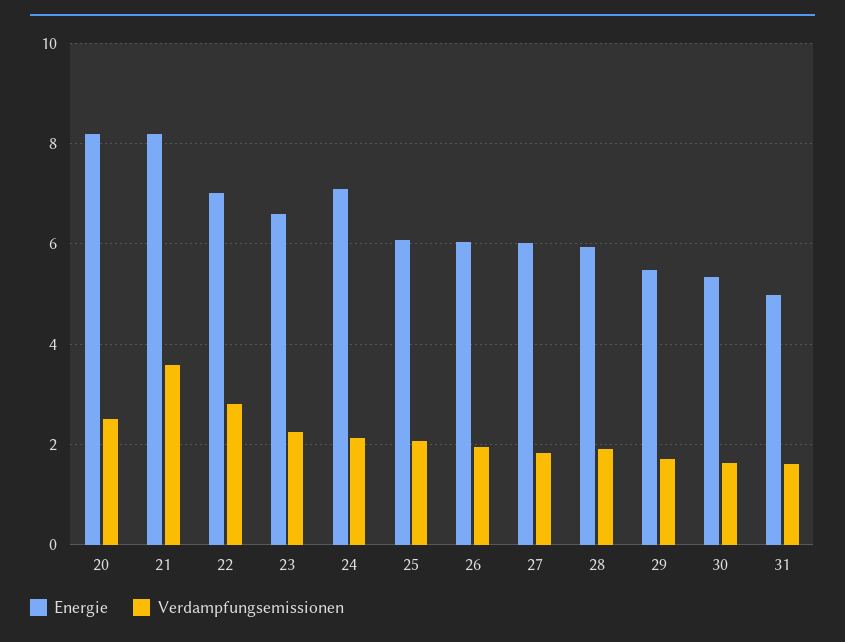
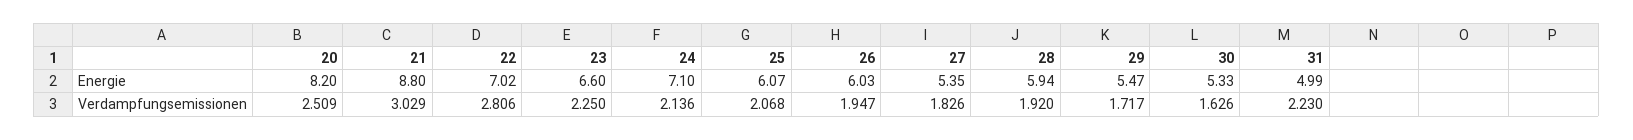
  {
    "Energie": {
      "20": 8.2,
-     "21": 8.2,
+     "21": 8.8,
      "22": 7.02,
      "23": 6.6,
      "24": 7.1,
      "25": 6.07,
      "26": 6.03,
-     "27": 6,
+     "27": 5.35,
      "28": 5.94,
      "29": 5.47,
      "30": 5.33,
      "31": 4.99
    },
    "Verdampfungsemissionen": {
      "20": 2.509,
-     "21": 3.6,
+     "21": 3.029,
      "22": 2.806,
      "23": 2.25,
      "24": 2.136,
      "25": 2.068,
      "26": 1.947,
      "27": 1.826,
      "28": 1.92,
      "29": 1.717,
      "30": 1.626,
-     "31": 1.6
+     "31": 2.23
    }
  }

